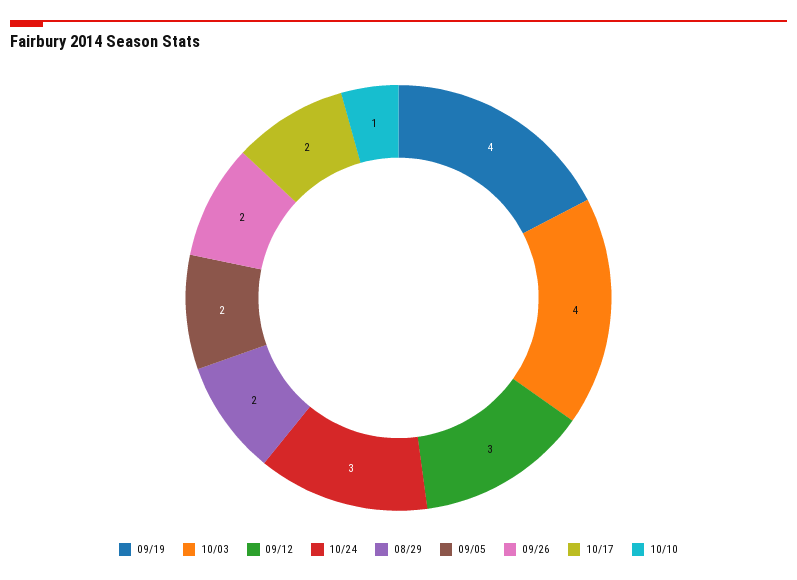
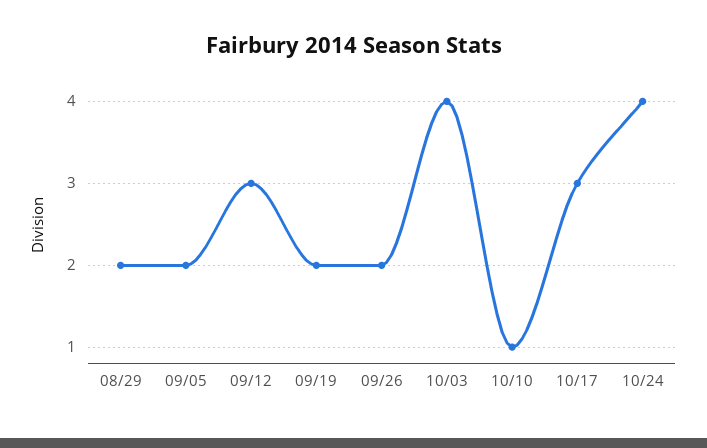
  {
-   "09/19": 4,
+   "09/19": 2,
    "10/03": 4,
    "09/12": 3,
-   "10/24": 3,
+   "10/24": 4,
    "08/29": 2,
    "09/05": 2,
    "09/26": 2,
-   "10/17": 2,
+   "10/17": 3,
    "10/10": 1
  }

